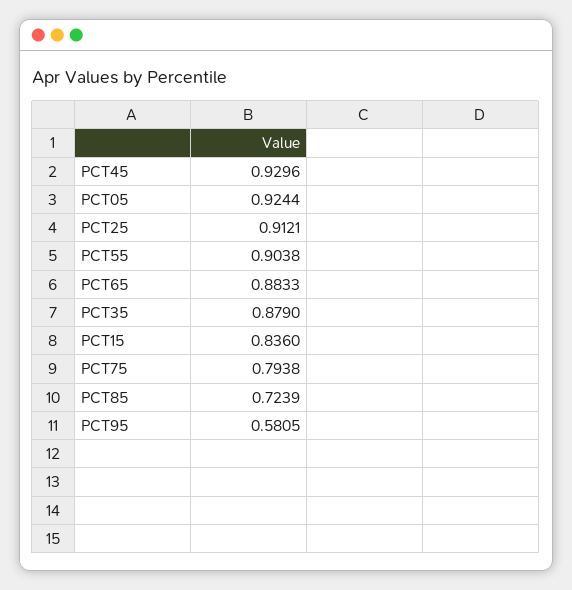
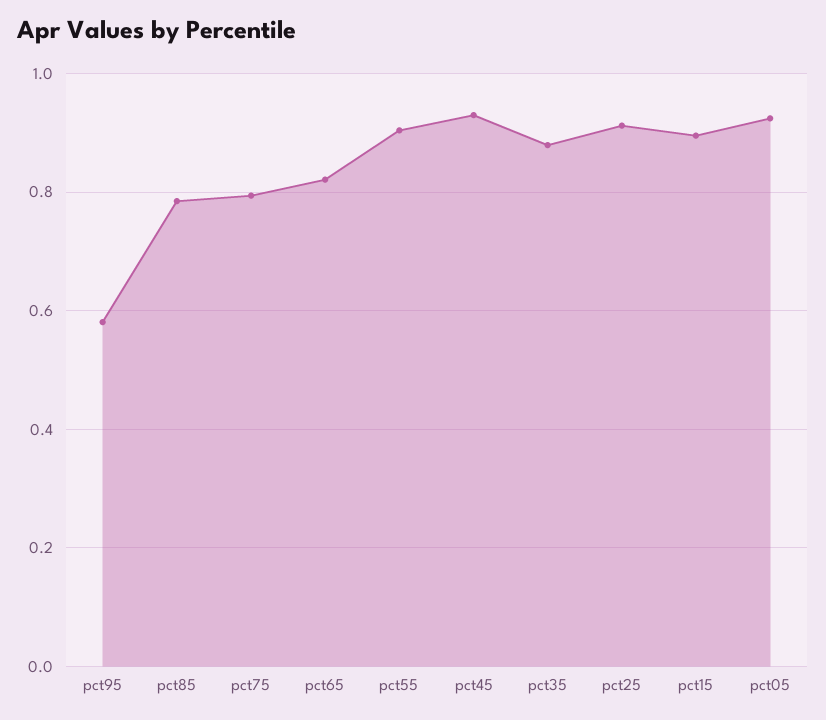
  {
    "PCT45": 0.9296,
    "PCT05": 0.9244,
    "PCT25": 0.9121,
    "PCT55": 0.9038,
-   "PCT65": 0.8833,
+   "PCT65": 0.82,
    "PCT35": 0.879,
-   "PCT15": 0.836,
+   "PCT15": 0.9,
    "PCT75": 0.7938,
-   "PCT85": 0.7239,
+   "PCT85": 0.78,
    "PCT95": 0.5805
  }

